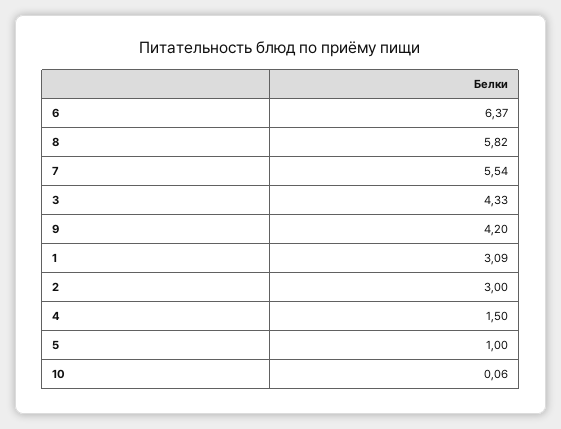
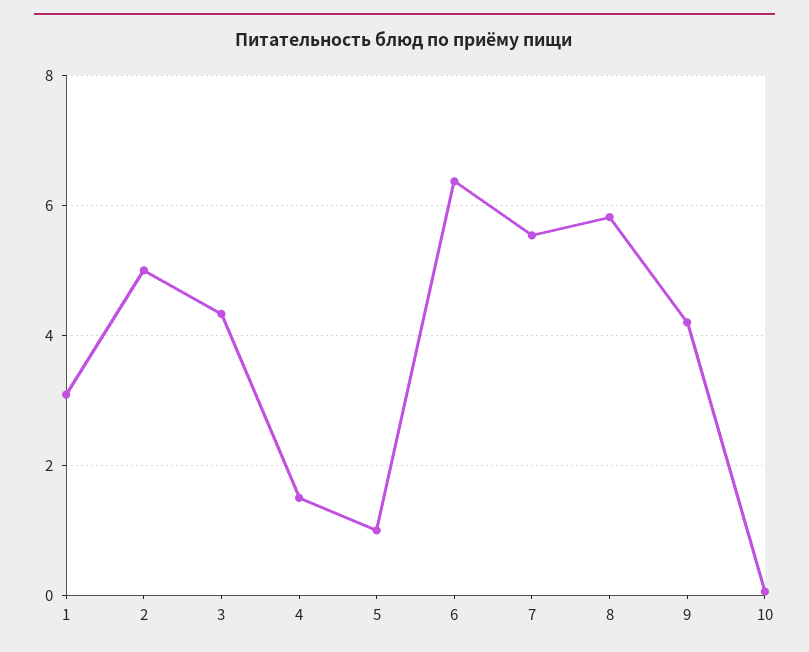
  {
    "6": 6.37,
    "8": 5.82,
    "7": 5.54,
    "3": 4.33,
    "9": 4.2,
    "1": 3.09,
-   "2": 3,
+   "2": 5,
    "4": 1.5,
    "5": 1,
    "10": 0.06
  }

